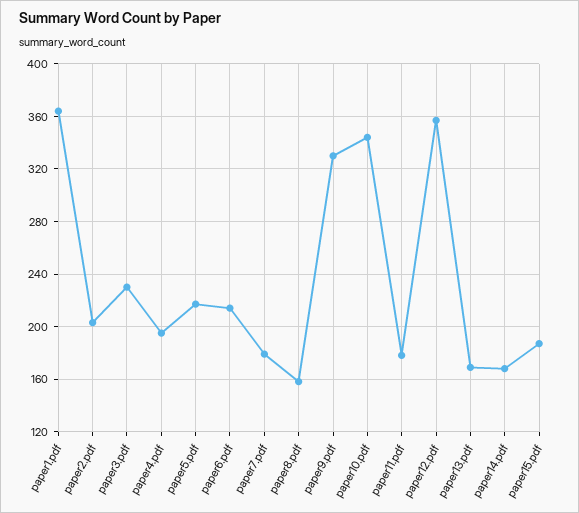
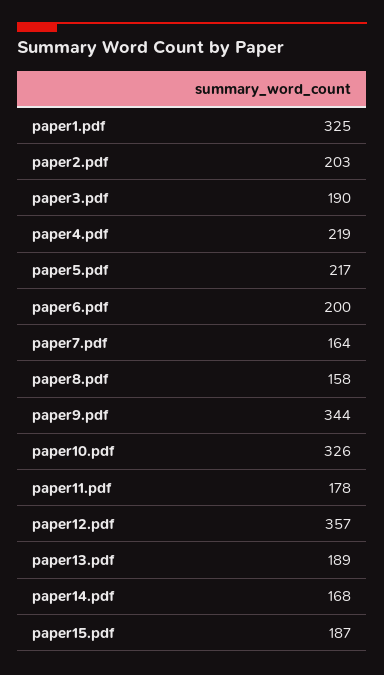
  {
-   "paper1.pdf": 365,
+   "paper1.pdf": 325,
    "paper2.pdf": 203,
-   "paper3.pdf": 230,
+   "paper3.pdf": 190,
-   "paper4.pdf": 195,
+   "paper4.pdf": 219,
    "paper5.pdf": 217,
-   "paper6.pdf": 215,
+   "paper6.pdf": 200,
-   "paper7.pdf": 180,
+   "paper7.pdf": 164,
    "paper8.pdf": 158,
-   "paper9.pdf": 330,
+   "paper9.pdf": 344,
-   "paper10.pdf": 345,
+   "paper10.pdf": 326,
    "paper11.pdf": 178,
    "paper12.pdf": 357,
-   "paper13.pdf": 170,
+   "paper13.pdf": 189,
    "paper14.pdf": 168,
    "paper15.pdf": 187
  }

